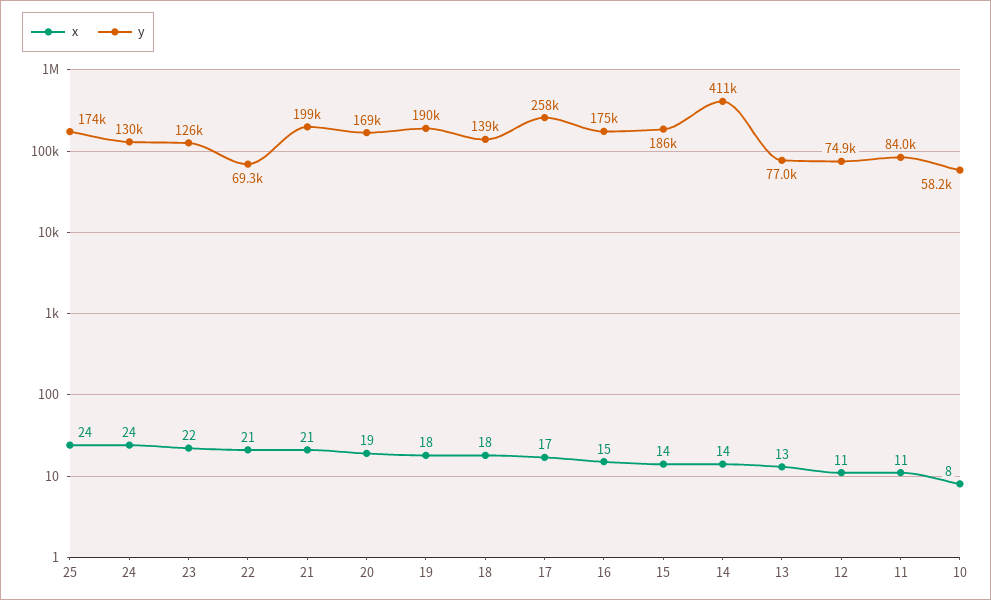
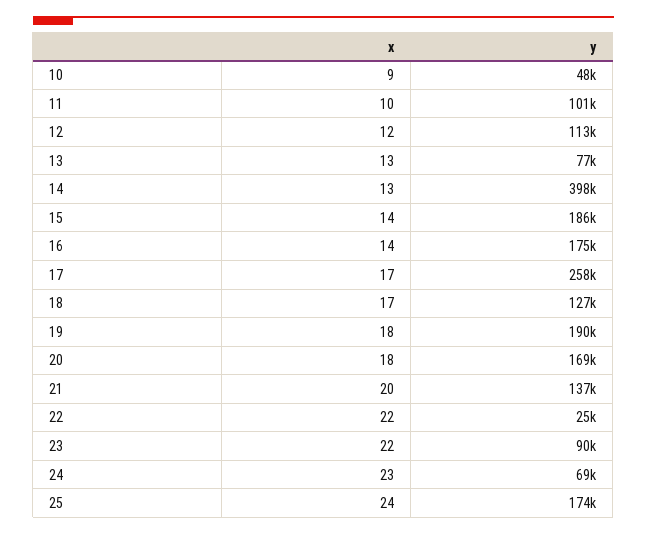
  {
    "x": {
      "25": 24,
-     "24": 24,
+     "24": 23,
      "23": 22,
-     "22": 21,
+     "22": 22,
-     "21": 21,
+     "21": 20,
-     "20": 19,
+     "20": 18,
      "19": 18,
-     "18": 18,
+     "18": 17,
      "17": 17,
-     "16": 15,
+     "16": 14,
      "15": 14,
-     "14": 14,
+     "14": 13,
      "13": 13,
-     "12": 11,
+     "12": 12,
-     "11": 11,
+     "11": 10,
-     "10": 8
+     "10": 9
    },
    "y": {
      "25": 174000,
-     "24": 130000,
+     "24": 69000,
-     "23": 126000,
+     "23": 90000,
-     "22": 69300,
+     "22": 25000,
-     "21": 199000,
+     "21": 137000,
      "20": 169000,
      "19": 190000,
-     "18": 139000,
+     "18": 127000,
      "17": 258000,
      "16": 175000,
      "15": 186000,
-     "14": 411000,
+     "14": 398000,
      "13": 77000,
-     "12": 74900,
+     "12": 113000,
-     "11": 84000,
+     "11": 101000,
-     "10": 58200
+     "10": 48000
    }
  }

